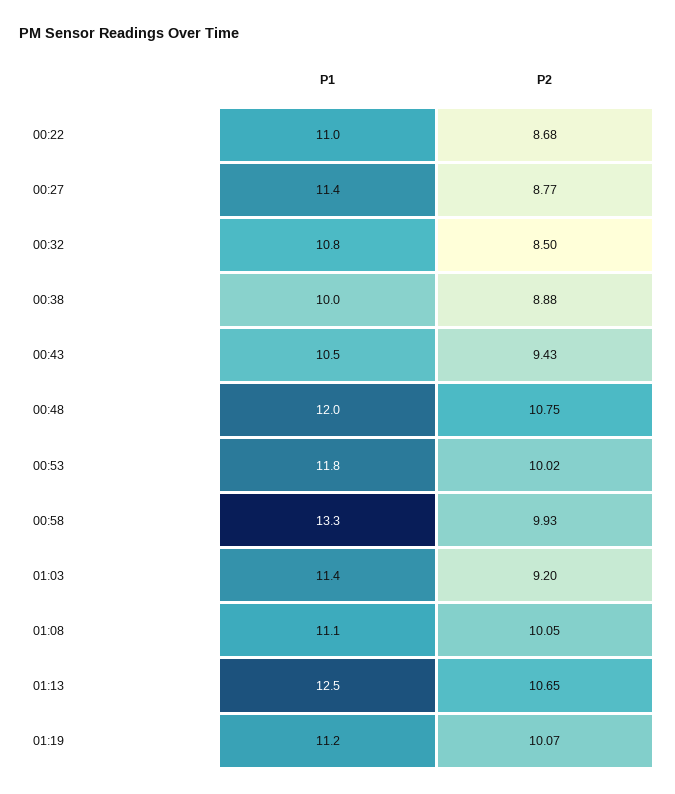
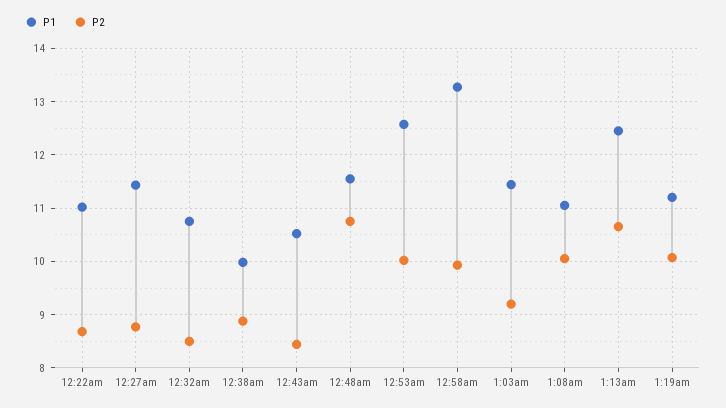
  {
    "P1": {
      "00:22": 11,
      "00:27": 11.4,
      "00:32": 10.8,
      "00:38": 10,
      "00:43": 10.5,
-     "00:48": 12,
+     "00:48": 11.6,
-     "00:53": 11.8,
+     "00:53": 12.6,
      "00:58": 13.3,
      "01:03": 11.4,
      "01:08": 11.1,
      "01:13": 12.5,
      "01:19": 11.2
    },
    "P2": {
      "00:22": 8.68,
      "00:27": 8.77,
      "00:32": 8.5,
      "00:38": 8.88,
-     "00:43": 9.43,
+     "00:43": 8.4,
      "00:48": 10.75,
      "00:53": 10.02,
      "00:58": 9.93,
      "01:03": 9.2,
      "01:08": 10.05,
      "01:13": 10.65,
      "01:19": 10.07
    }
  }

